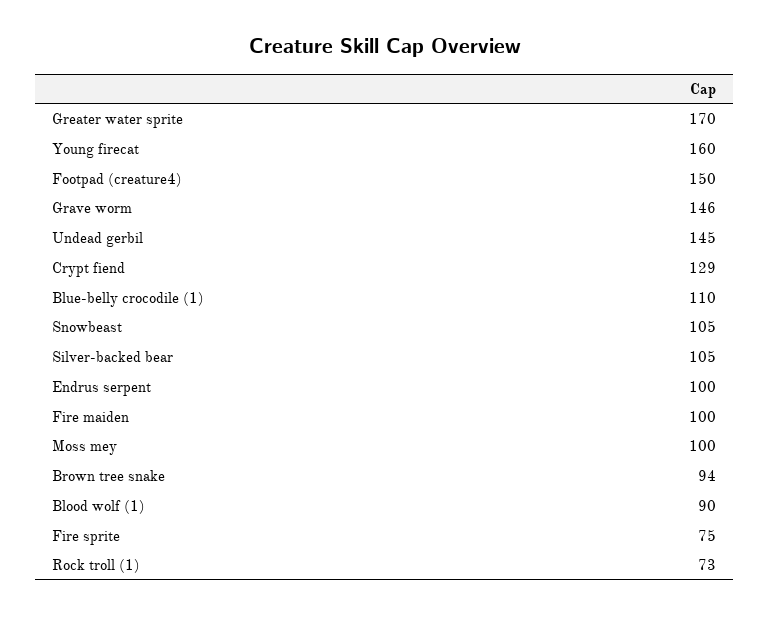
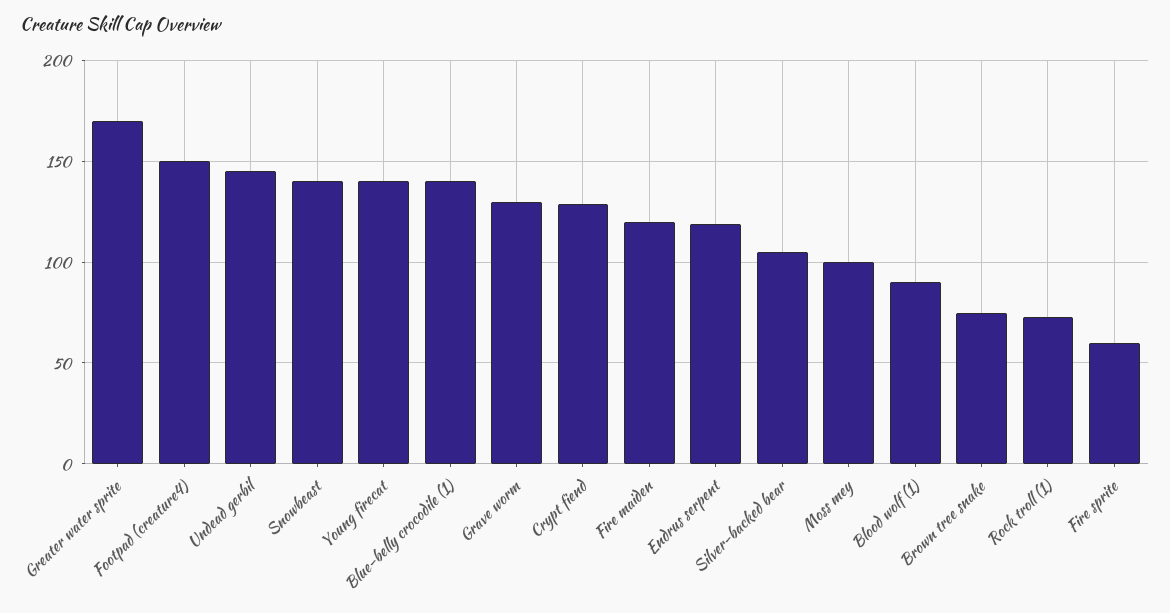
  {
    "Greater water sprite": 170,
-   "Young firecat": 160,
+   "Young firecat": 140,
    "Footpad (creature4)": 150,
-   "Grave worm": 146,
+   "Grave worm": 130,
    "Undead gerbil": 145,
    "Crypt fiend": 129,
-   "Blue-belly crocodile (1)": 110,
+   "Blue-belly crocodile (1)": 140,
-   "Snowbeast": 105,
+   "Snowbeast": 140,
    "Silver-backed bear": 105,
-   "Endrus serpent": 100,
+   "Endrus serpent": 120,
-   "Fire maiden": 100,
+   "Fire maiden": 120,
    "Moss mey": 100,
-   "Brown tree snake": 94,
+   "Brown tree snake": 75,
    "Blood wolf (1)": 90,
-   "Fire sprite": 75,
+   "Fire sprite": 60,
    "Rock troll (1)": 73
  }

